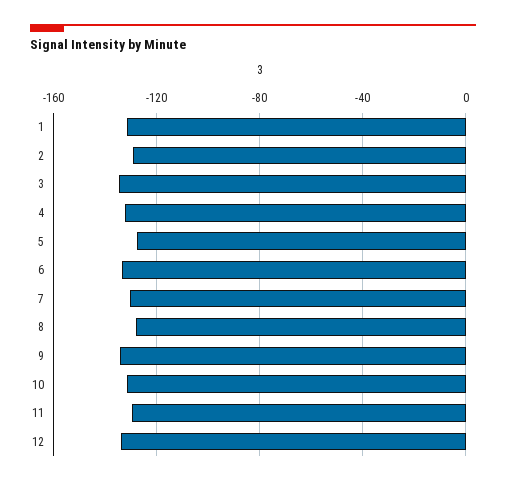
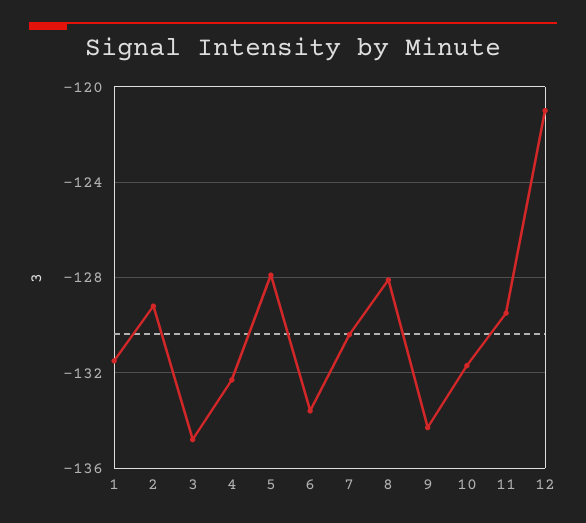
  {
    "1": -131.5,
    "2": -129,
    "3": -135,
    "4": -132.5,
    "5": -128,
    "6": -133.5,
    "7": -130.5,
    "8": -128,
    "9": -134.5,
    "10": -131.5,
    "11": -129.5,
-   "12": -135
+   "12": -121
  }

